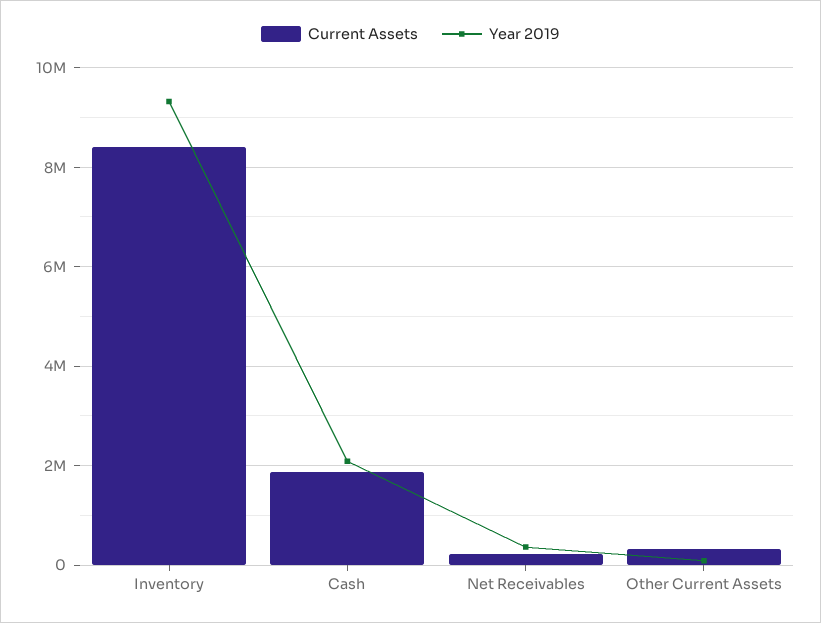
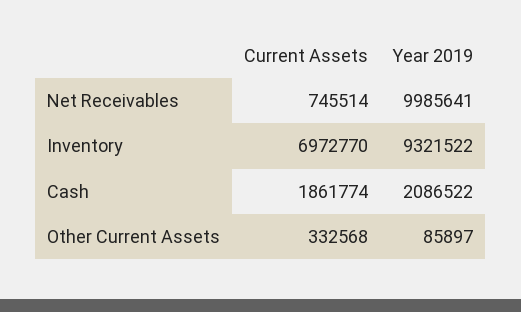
  {
    "Current Assets": {
-     "Inventory": 8400000,
+     "Inventory": 6972770,
      "Cash": 1861774,
-     "Net Receivables": 200000,
+     "Net Receivables": 745514,
      "Other Current Assets": 332568
    },
    "Year 2019": {
      "Inventory": 9321522,
      "Cash": 2086522,
-     "Net Receivables": 400000,
+     "Net Receivables": 9985641,
      "Other Current Assets": 85897
    }
  }

